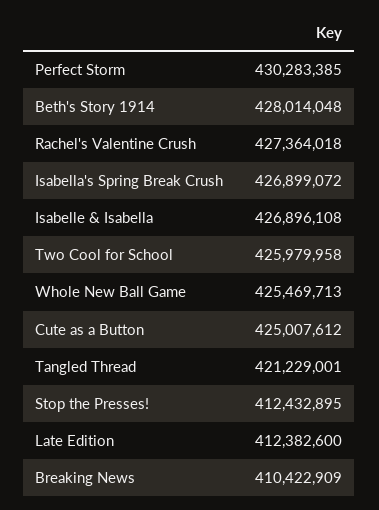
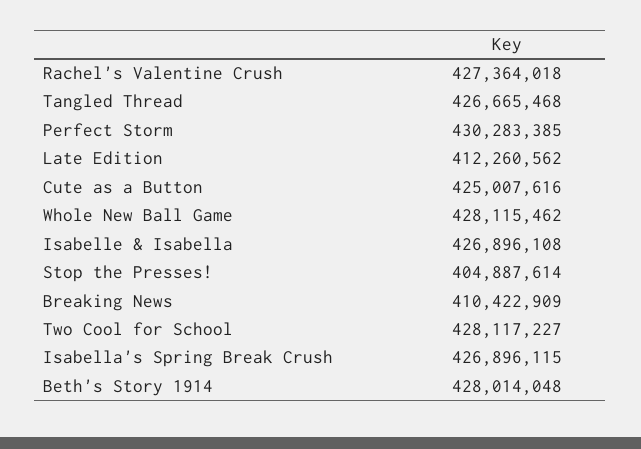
  {
    "Perfect Storm": 430283385,
    "Beth's Story 1914": 428014048,
    "Rachel's Valentine Crush": 427364018,
-   "Isabella's Spring Break Crush": 426899072,
+   "Isabella's Spring Break Crush": 426896115,
    "Isabelle & Isabella": 426896108,
-   "Two Cool for School": 425979958,
+   "Two Cool for School": 428117227,
-   "Whole New Ball Game": 425469713,
+   "Whole New Ball Game": 428115462,
-   "Cute as a Button": 425007612,
+   "Cute as a Button": 425007616,
-   "Tangled Thread": 421229001,
+   "Tangled Thread": 426665468,
-   "Stop the Presses!": 412432895,
+   "Stop the Presses!": 404887614,
-   "Late Edition": 412382600,
+   "Late Edition": 412260562,
    "Breaking News": 410422909
  }

